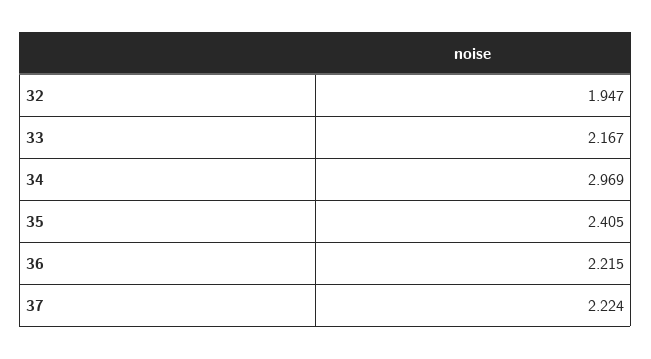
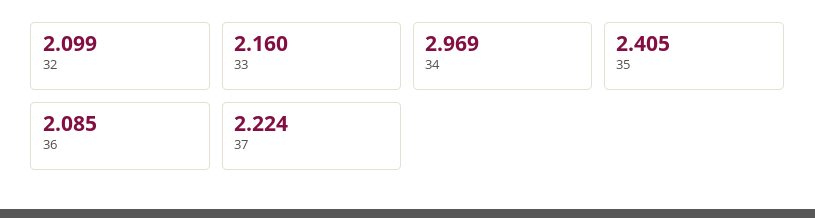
  {
-   "32": 1.947,
+   "32": 2.099,
-   "33": 2.167,
+   "33": 2.16,
    "34": 2.969,
    "35": 2.405,
-   "36": 2.215,
+   "36": 2.085,
    "37": 2.224
  }

